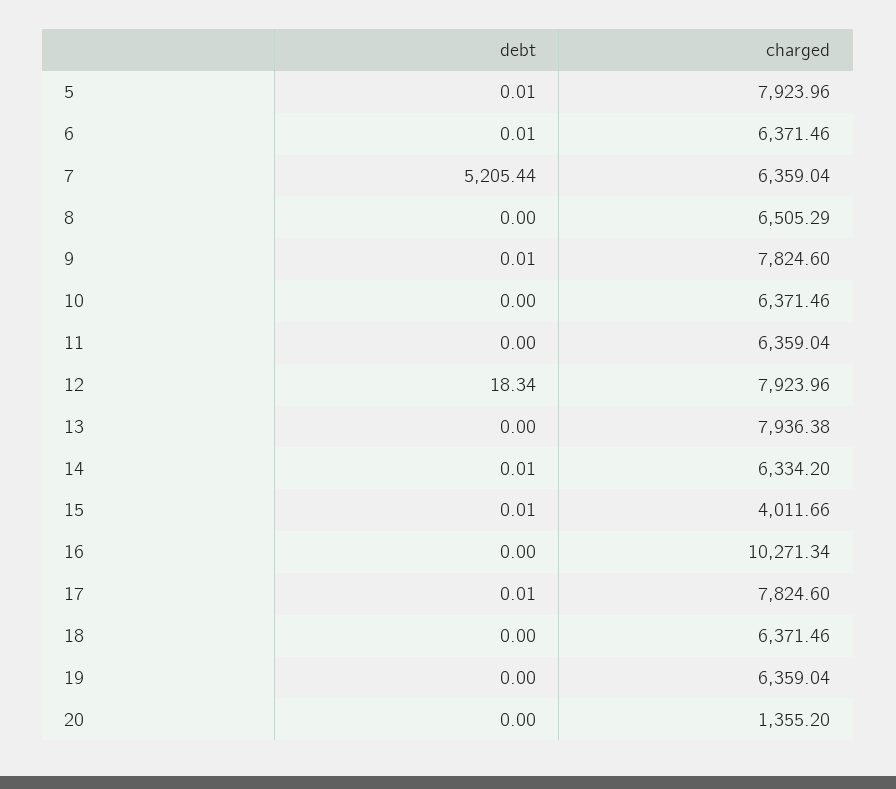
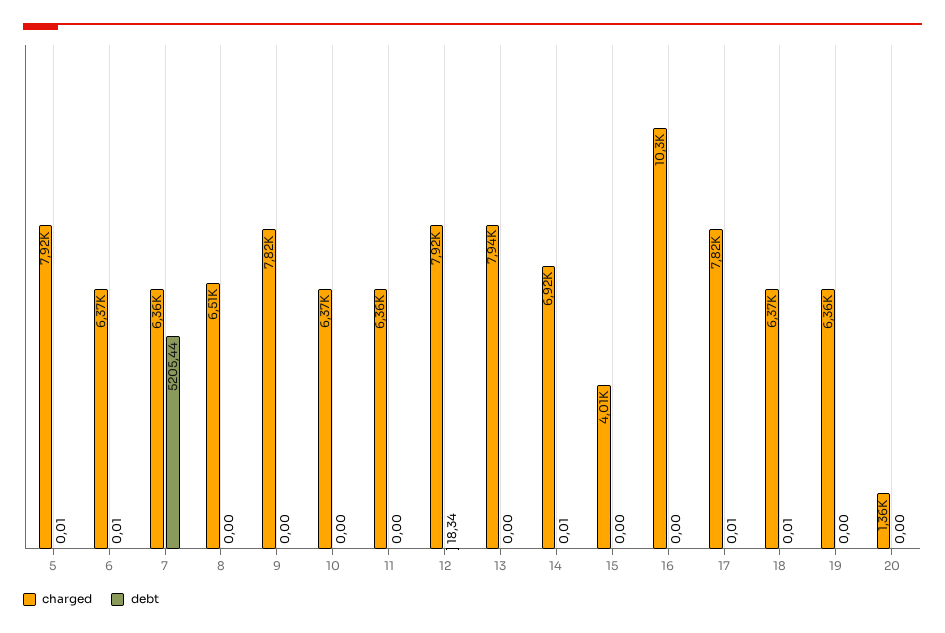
  {
    "debt": {
      "5": 0.01,
      "6": 0.01,
      "7": 5205.44,
      "8": 0,
-     "9": 0.01,
+     "9": 0,
      "10": 0,
      "11": 0,
      "12": 18.34,
      "13": 0,
      "14": 0.01,
-     "15": 0.01,
+     "15": 0,
      "16": 0,
      "17": 0.01,
-     "18": 0,
+     "18": 0.01,
      "19": 0,
      "20": 0
    },
    "charged": {
      "5": 7923.96,
      "6": 6371.46,
      "7": 6359.04,
      "8": 6505.29,
      "9": 7824.6,
      "10": 6371.46,
      "11": 6359.04,
      "12": 7923.96,
      "13": 7936.38,
-     "14": 6334.2,
+     "14": 6920,
      "15": 4011.66,
      "16": 10271.34,
      "17": 7824.6,
      "18": 6371.46,
      "19": 6359.04,
      "20": 1355.2
    }
  }

